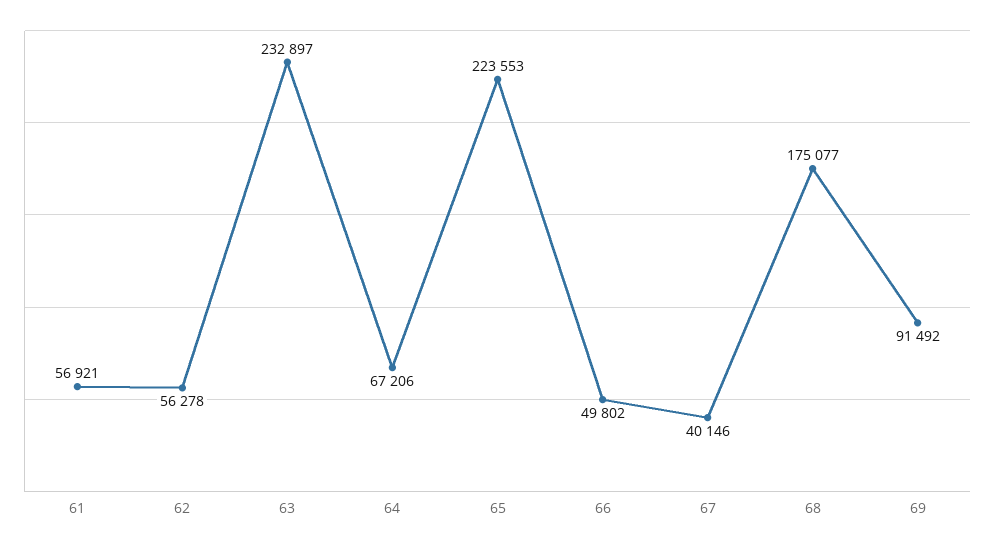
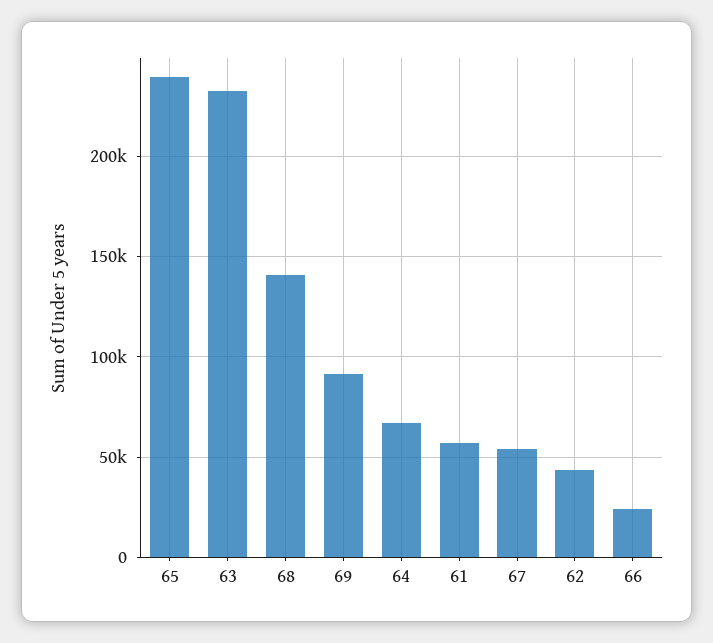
  {
    "61": 56921,
-   "62": 56278,
+   "62": 45000,
    "63": 232897,
    "64": 67206,
-   "65": 223553,
+   "65": 240000,
-   "66": 49802,
+   "66": 25000,
-   "67": 40146,
+   "67": 55000,
-   "68": 175077,
+   "68": 140000,
    "69": 91492
  }

